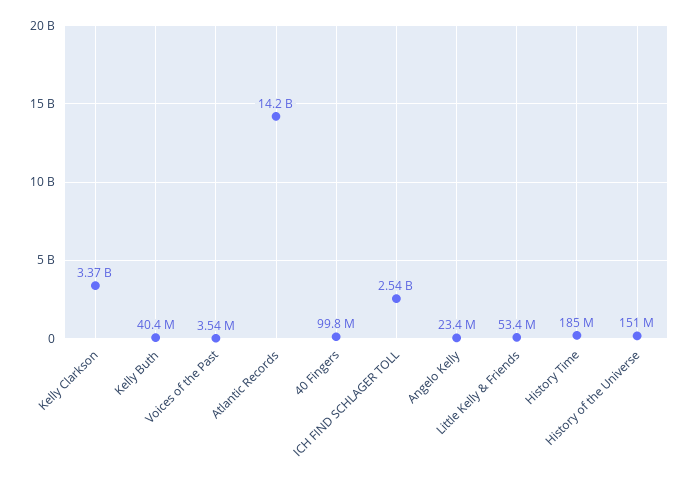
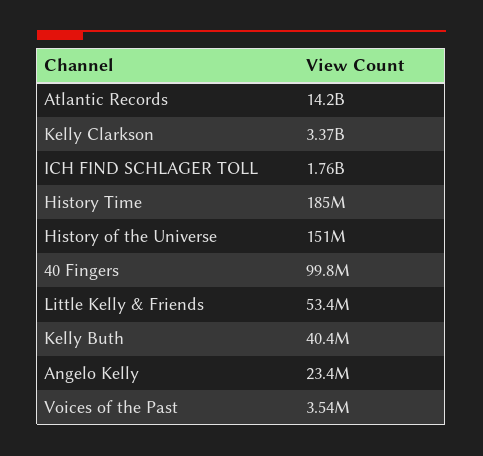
  {
    "Kelly Clarkson": 3370000000,
    "Kelly Buth": 40400000,
    "Voices of the Past": 3540000,
    "Atlantic Records": 14200000000,
    "40 Fingers": 99800000,
-   "ICH FIND SCHLAGER TOLL": 2540000000,
+   "ICH FIND SCHLAGER TOLL": 1760000000,
    "Angelo Kelly": 23400000,
    "Little Kelly & Friends": 53400000,
    "History Time": 185000000,
    "History of the Universe": 151000000
  }

